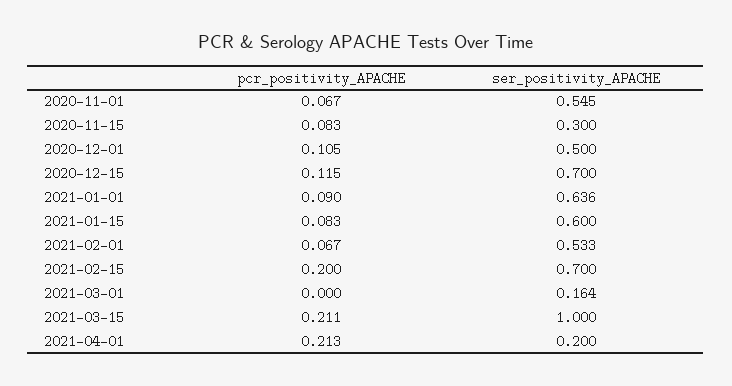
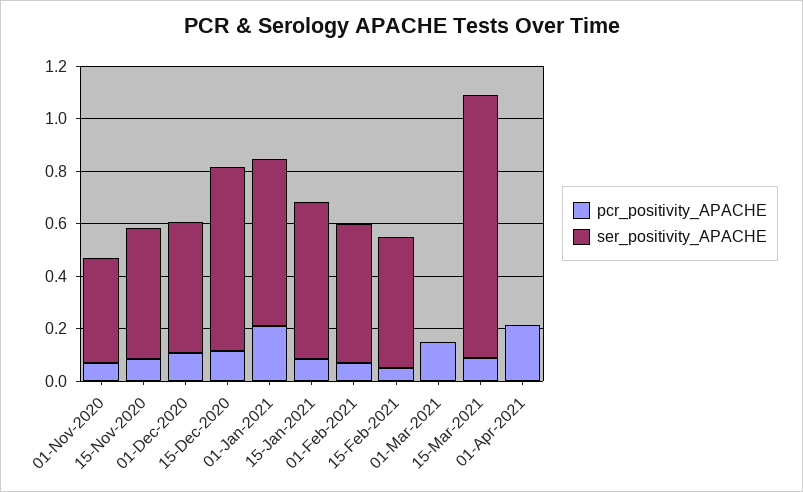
  {
    "pcr_positivity_APACHE": {
      "2020-11-01": 0.067,
      "2020-11-15": 0.083,
      "2020-12-01": 0.105,
      "2020-12-15": 0.115,
-     "2021-01-01": 0.09,
+     "2021-01-01": 0.2,
      "2021-01-15": 0.083,
      "2021-02-01": 0.067,
-     "2021-02-15": 0.2,
+     "2021-02-15": 0.05,
-     "2021-03-01": 0,
+     "2021-03-01": 0.15,
-     "2021-03-15": 0.211,
+     "2021-03-15": 0.1,
      "2021-04-01": 0.213
    },
    "ser_positivity_APACHE": {
-     "2020-11-01": 0.545,
+     "2020-11-01": 0.4,
-     "2020-11-15": 0.3,
+     "2020-11-15": 0.5,
      "2020-12-01": 0.5,
      "2020-12-15": 0.7,
      "2021-01-01": 0.636,
      "2021-01-15": 0.6,
      "2021-02-01": 0.533,
-     "2021-02-15": 0.7,
+     "2021-02-15": 0.5,
-     "2021-03-01": 0.164,
+     "2021-03-01": 0,
      "2021-03-15": 1,
-     "2021-04-01": 0.2
+     "2021-04-01": 0
    }
  }

